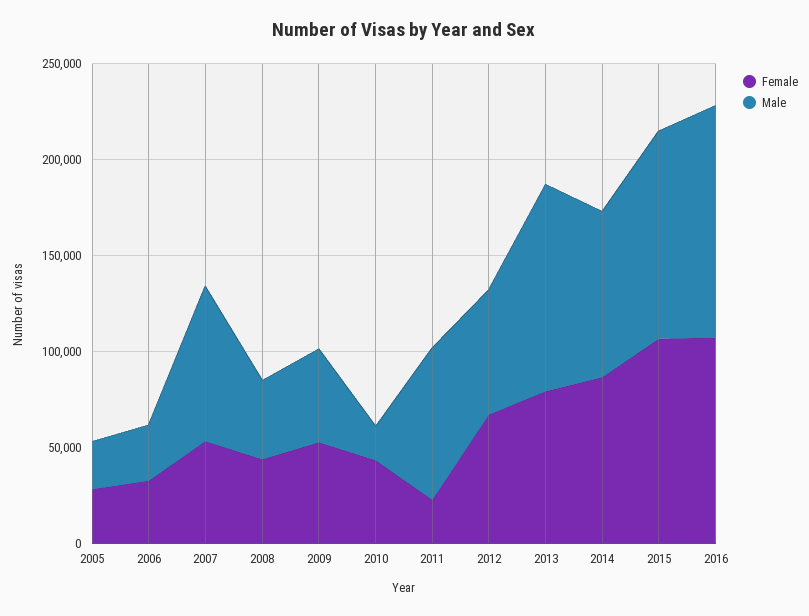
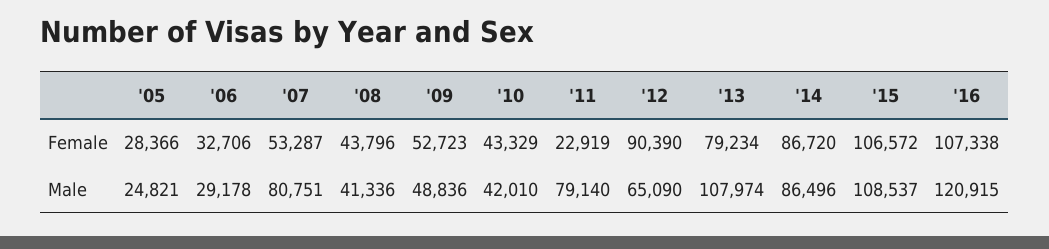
  {
    "Female": {
      "2005": 28366,
      "2006": 32706,
      "2007": 53287,
      "2008": 43796,
      "2009": 52723,
      "2010": 43329,
      "2011": 22919,
-     "2012": 70000,
+     "2012": 90390,
      "2013": 79234,
      "2014": 86720,
      "2015": 106572,
      "2016": 107338
    },
    "Male": {
      "2005": 24821,
      "2006": 29178,
      "2007": 80751,
      "2008": 41336,
      "2009": 48836,
-     "2010": 20000,
+     "2010": 42010,
      "2011": 79140,
      "2012": 65090,
      "2013": 107974,
      "2014": 86496,
      "2015": 108537,
      "2016": 120915
    }
  }

